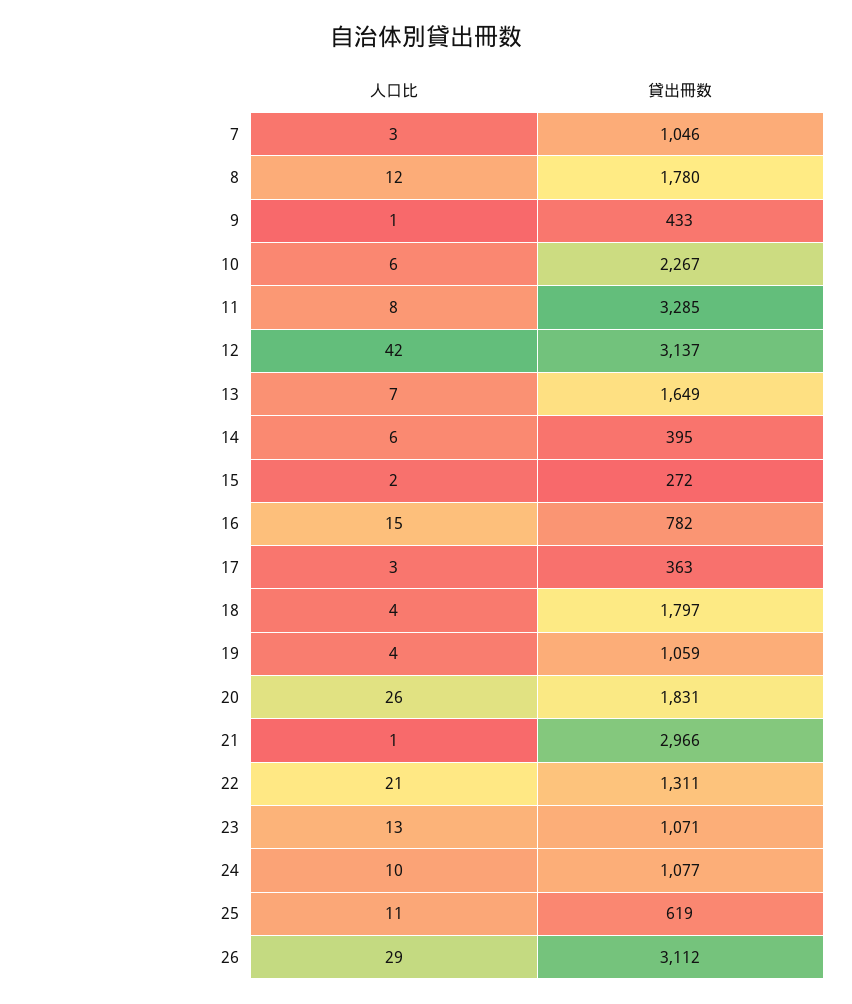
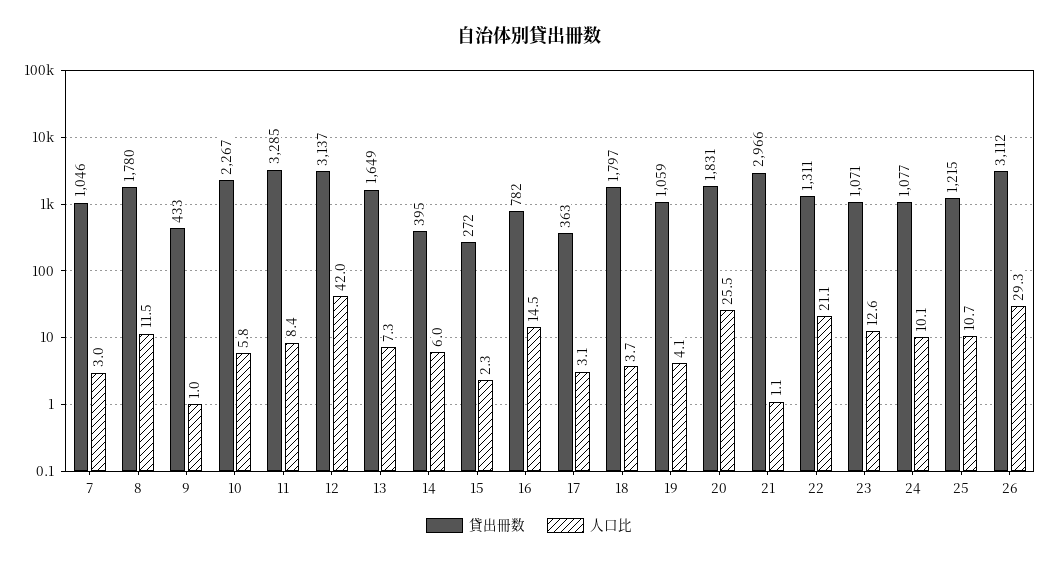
  {
    "人口比": {
      "7": 3,
      "8": 11.5,
      "9": 1,
      "10": 5.8,
      "11": 8.4,
      "12": 42,
      "13": 7.3,
      "14": 6,
      "15": 2.3,
      "16": 14.5,
      "17": 3.1,
      "18": 3.7,
      "19": 4.1,
      "20": 25.5,
      "21": 1.1,
      "22": 21.1,
      "23": 12.6,
      "24": 10.1,
      "25": 10.7,
      "26": 29.3
    },
    "貸出冊数": {
      "7": 1046,
      "8": 1780,
      "9": 433,
      "10": 2267,
      "11": 3285,
      "12": 3137,
      "13": 1649,
      "14": 395,
      "15": 272,
      "16": 782,
      "17": 363,
      "18": 1797,
      "19": 1059,
      "20": 1831,
      "21": 2966,
      "22": 1311,
      "23": 1071,
      "24": 1077,
-     "25": 619,
+     "25": 1215,
      "26": 3112
    }
  }

